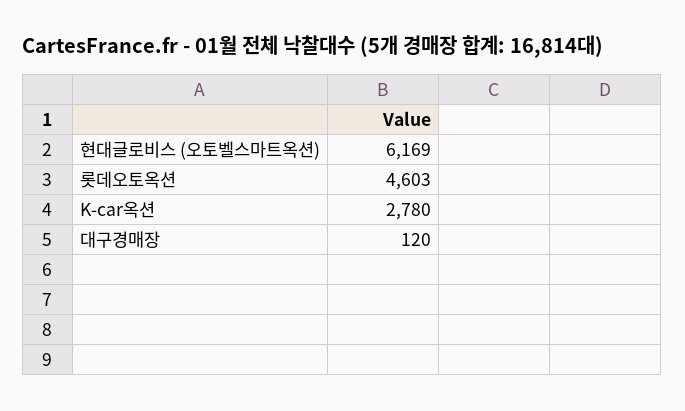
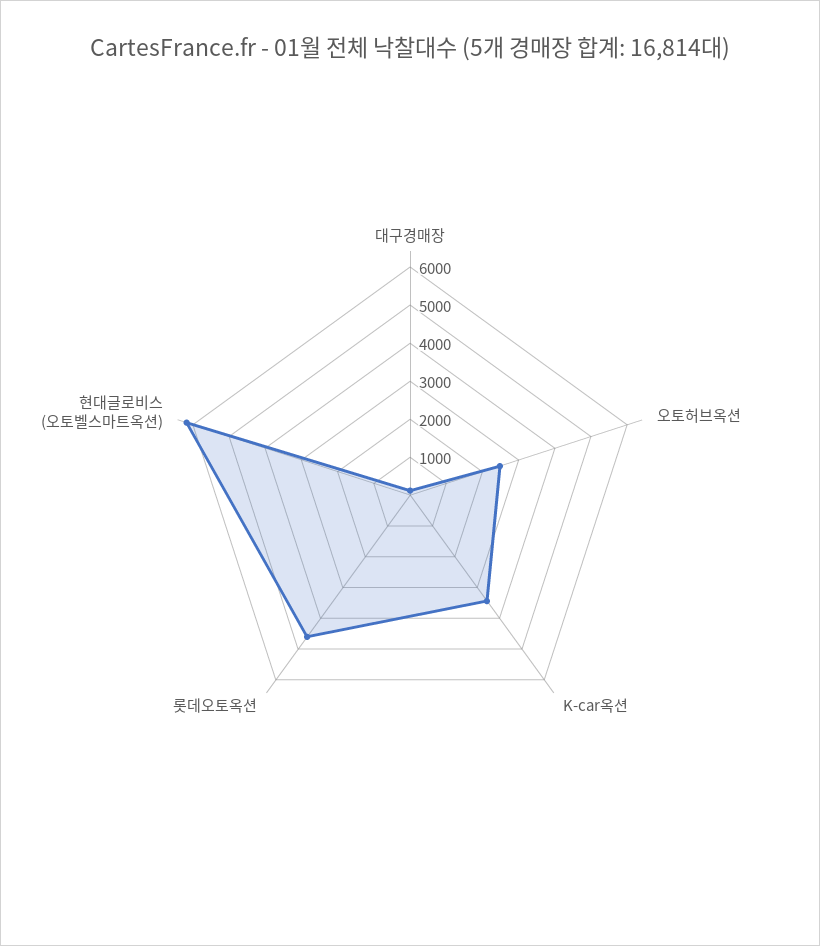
  {
    "현대글로비스 (오토벨스마트옥션)": 6169,
    "롯데오토옥션": 4603,
-   "K-car옥션": 2780,
+   "K-car옥션": 3500,
-   "대구경매장": 120
+   "대구경매장": 120,
+   "오토허브옥션": 2500
  }

